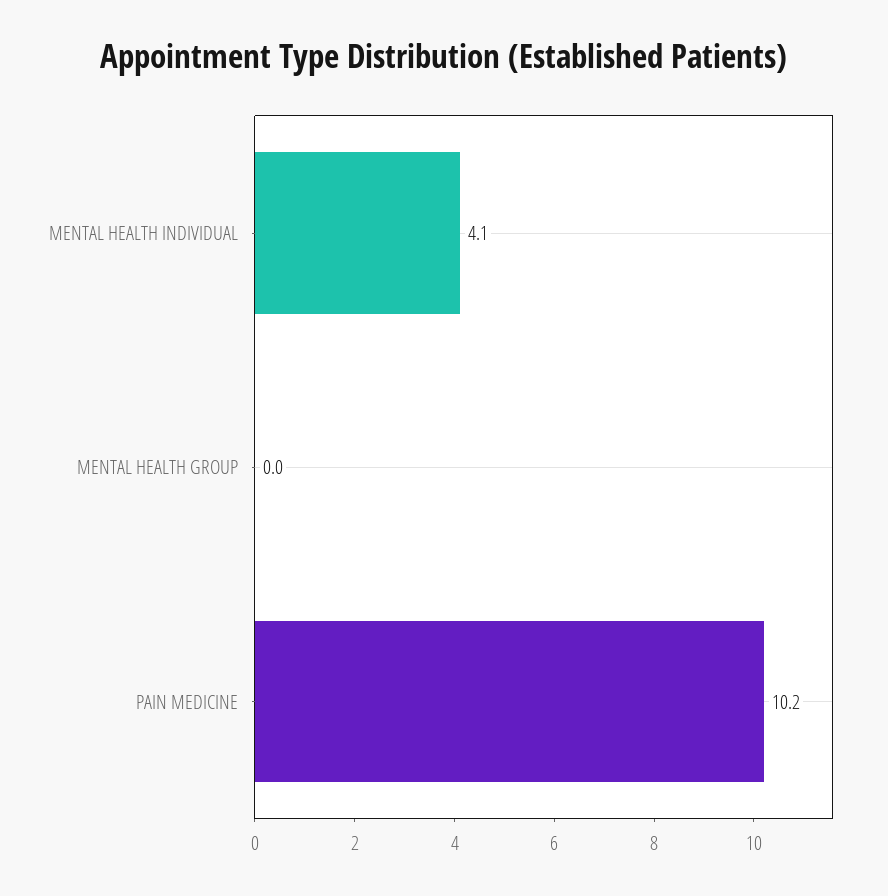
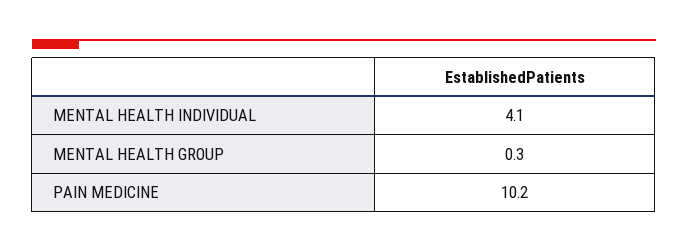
  {
    "MENTAL HEALTH INDIVIDUAL": 4.1,
-   "MENTAL HEALTH GROUP": 0,
+   "MENTAL HEALTH GROUP": 0.3,
    "PAIN MEDICINE": 10.2
  }

